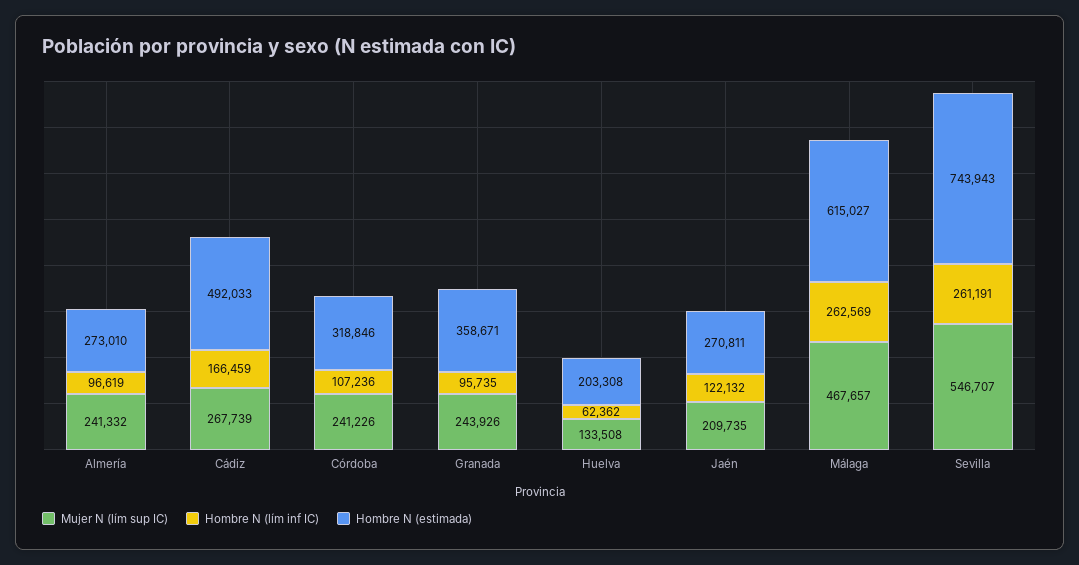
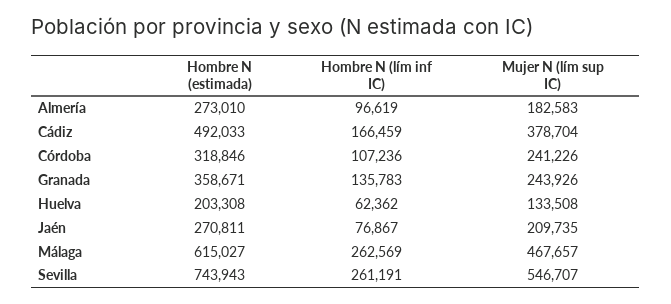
  {
    "Mujer N (lím sup IC)": {
-     "Almería": 241332,
+     "Almería": 182583,
-     "Cádiz": 267739,
+     "Cádiz": 378704,
      "Córdoba": 241226,
      "Granada": 243926,
      "Huelva": 133508,
      "Jaén": 209735,
      "Málaga": 467657,
      "Sevilla": 546707
    },
    "Hombre N (lím inf IC)": {
      "Almería": 96619,
      "Cádiz": 166459,
      "Córdoba": 107236,
-     "Granada": 95735,
+     "Granada": 135783,
      "Huelva": 62362,
-     "Jaén": 122132,
+     "Jaén": 76867,
      "Málaga": 262569,
      "Sevilla": 261191
    },
    "Hombre N (estimada)": {
      "Almería": 273010,
      "Cádiz": 492033,
      "Córdoba": 318846,
      "Granada": 358671,
      "Huelva": 203308,
      "Jaén": 270811,
      "Málaga": 615027,
      "Sevilla": 743943
    }
  }

